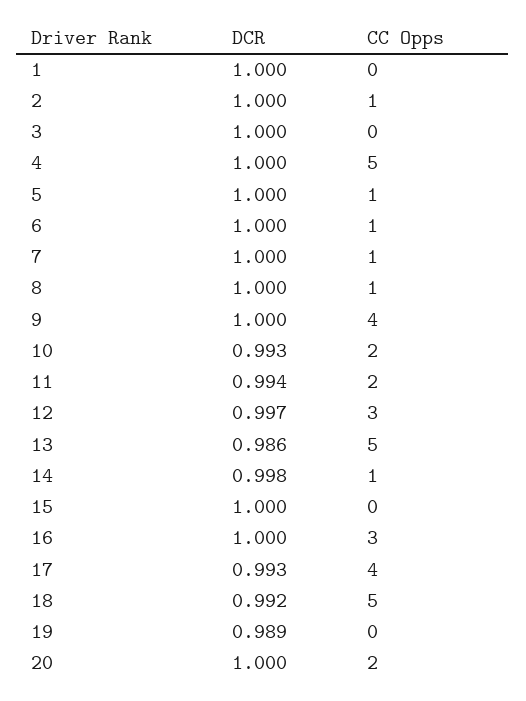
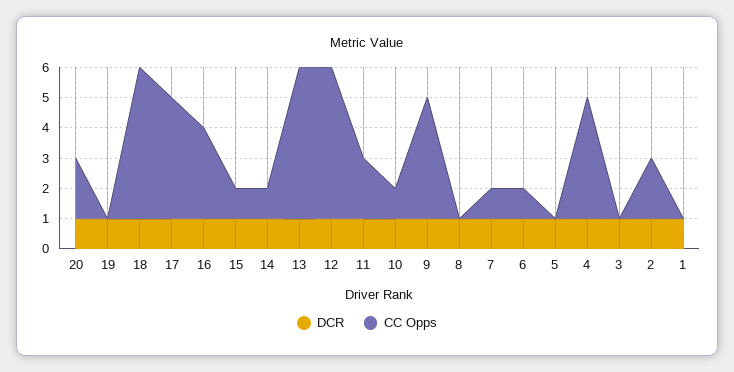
  {
    "DCR": {
      "1": 1,
      "2": 1,
      "3": 1,
      "4": 1,
      "5": 1,
      "6": 1,
      "7": 1,
      "8": 1,
      "9": 1,
      "10": 0.993,
      "11": 0.994,
      "12": 0.997,
      "13": 0.986,
      "14": 0.998,
      "15": 1,
      "16": 1,
      "17": 0.993,
      "18": 0.992,
      "19": 0.989,
      "20": 1
    },
    "CC Opps": {
      "1": 0,
-     "2": 1,
+     "2": 2,
      "3": 0,
-     "4": 5,
+     "4": 4,
-     "5": 1,
+     "5": 0,
      "6": 1,
      "7": 1,
-     "8": 1,
+     "8": 0,
      "9": 4,
-     "10": 2,
+     "10": 1,
      "11": 2,
-     "12": 3,
+     "12": 5,
      "13": 5,
      "14": 1,
-     "15": 0,
+     "15": 1,
      "16": 3,
      "17": 4,
      "18": 5,
      "19": 0,
      "20": 2
    }
  }

